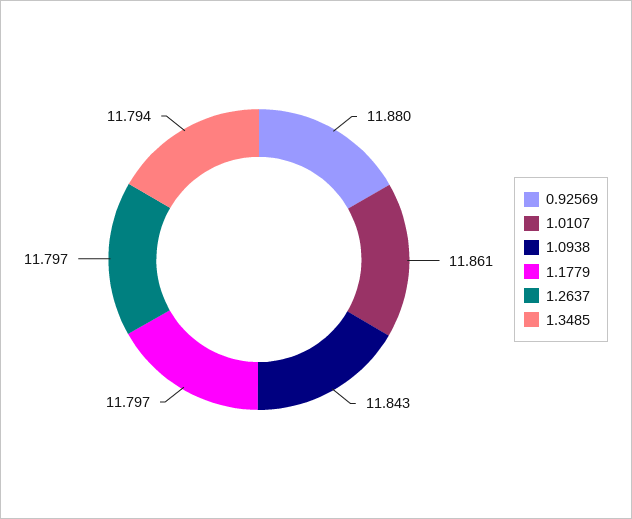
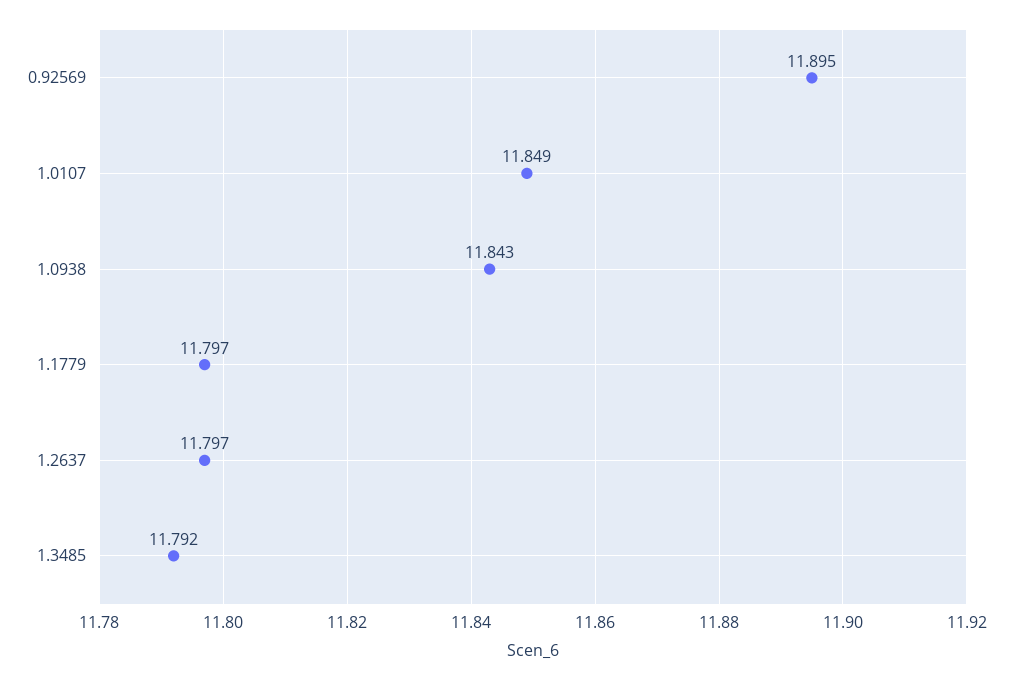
  {
-   "0.92569": 11.88,
+   "0.92569": 11.895,
-   "1.0107": 11.861,
+   "1.0107": 11.849,
    "1.0938": 11.843,
    "1.1779": 11.797,
    "1.2637": 11.797,
-   "1.3485": 11.794
+   "1.3485": 11.792
  }

